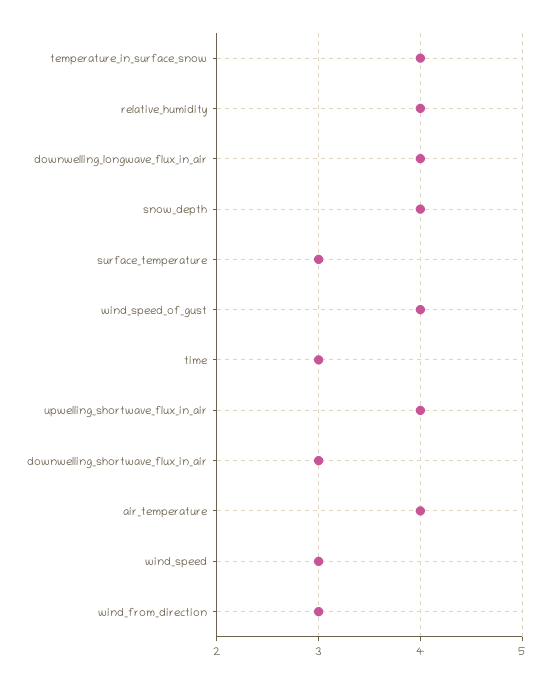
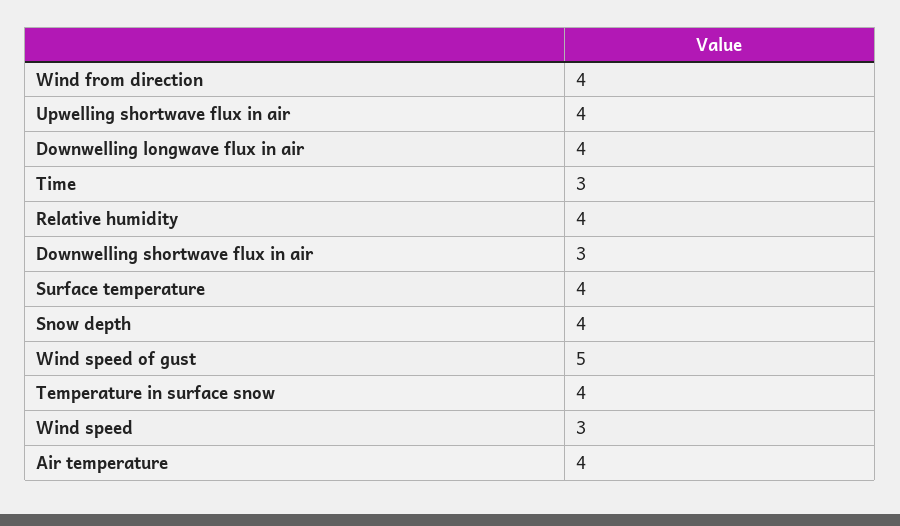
  {
    "temperature_in_surface_snow": 4,
    "relative_humidity": 4,
    "downwelling_longwave_flux_in_air": 4,
    "snow_depth": 4,
-   "surface_temperature": 3,
+   "surface_temperature": 4,
-   "wind_speed_of_gust": 4,
+   "wind_speed_of_gust": 5,
    "time": 3,
    "upwelling_shortwave_flux_in_air": 4,
    "downwelling_shortwave_flux_in_air": 3,
    "air_temperature": 4,
    "wind_speed": 3,
-   "wind_from_direction": 3
+   "wind_from_direction": 4
  }

